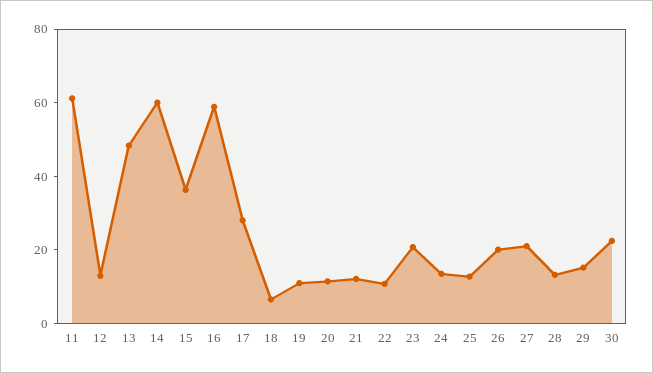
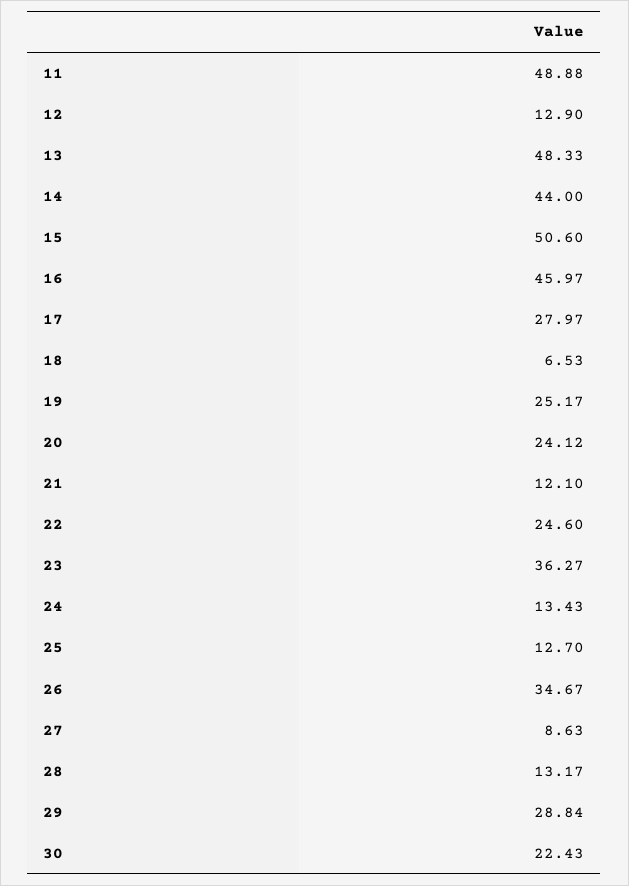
  {
-   "11": 60,
+   "11": 48.88,
    "12": 12.9,
    "13": 48.33,
-   "14": 60,
+   "14": 44,
-   "15": 35,
+   "15": 50.6,
-   "16": 60,
+   "16": 45.97,
    "17": 27.97,
    "18": 6.53,
-   "19": 10,
+   "19": 25.17,
-   "20": 10,
+   "20": 24.12,
    "21": 12.1,
-   "22": 10,
+   "22": 24.6,
-   "23": 20,
+   "23": 36.27,
    "24": 13.43,
    "25": 12.7,
-   "26": 20,
+   "26": 34.67,
-   "27": 20,
+   "27": 8.63,
    "28": 13.17,
-   "29": 15,
+   "29": 28.84,
    "30": 22.43
  }

